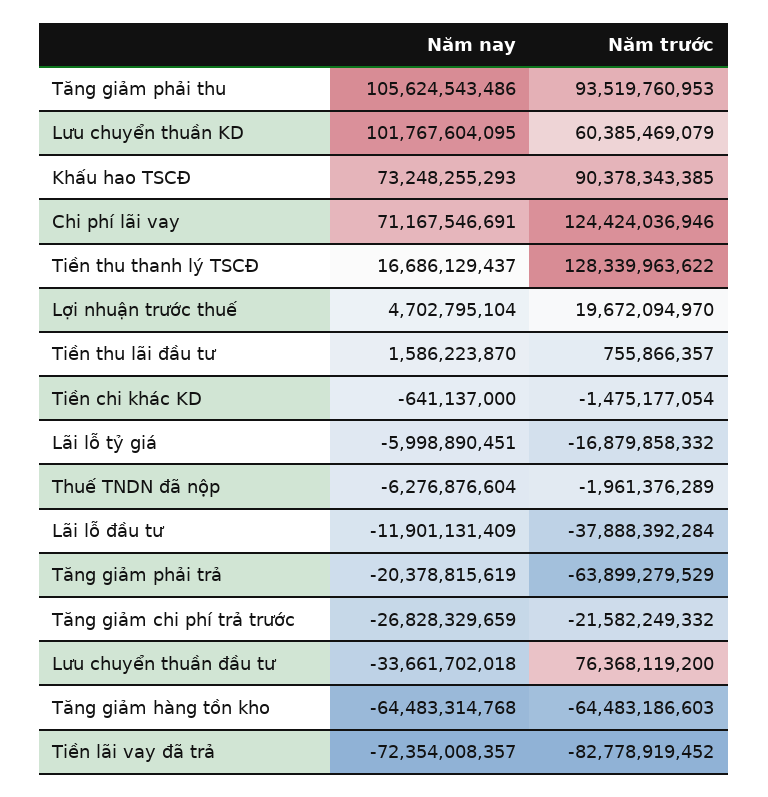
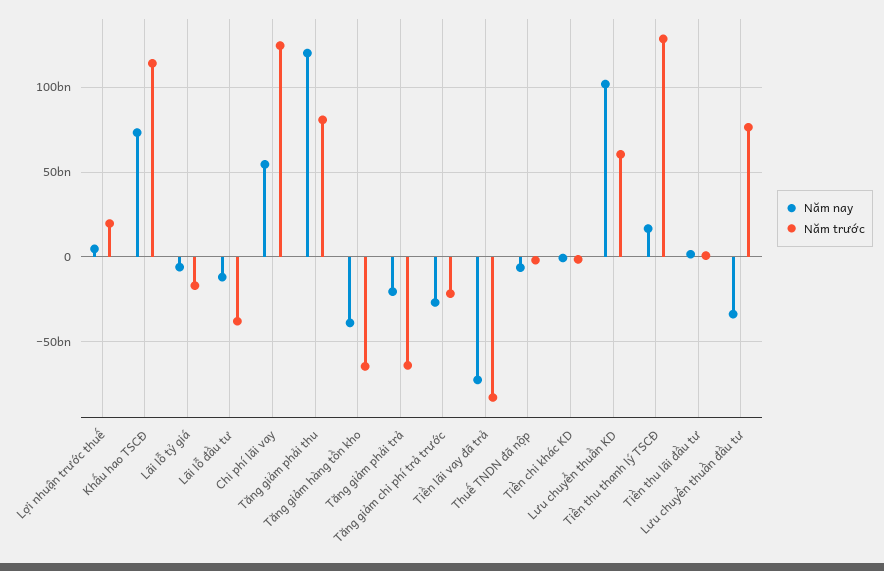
  {
    "Năm nay": {
-     "Tăng giảm phải thu": 105624543486,
+     "Tăng giảm phải thu": 120000000000,
      "Lưu chuyển thuần KD": 101767604095,
      "Khấu hao TSCĐ": 73248255293,
-     "Chi phí lãi vay": 71167546691,
+     "Chi phí lãi vay": 55000000000,
      "Tiền thu thanh lý TSCĐ": 16686129437,
      "Lợi nhuận trước thuế": 4702795104,
      "Tiền thu lãi đầu tư": 1586223870,
      "Tiền chi khác KD": -641137000,
      "Lãi lỗ tỷ giá": -5998890451,
      "Thuế TNDN đã nộp": -6276876604,
      "Lãi lỗ đầu tư": -11901131409,
      "Tăng giảm phải trả": -20378815619,
      "Tăng giảm chi phí trả trước": -26828329659,
      "Lưu chuyển thuần đầu tư": -33661702018,
-     "Tăng giảm hàng tồn kho": -64483314768,
+     "Tăng giảm hàng tồn kho": -40000000000,
      "Tiền lãi vay đã trả": -72354008357
    },
    "Năm trước": {
-     "Tăng giảm phải thu": 93519760953,
+     "Tăng giảm phải thu": 80000000000,
      "Lưu chuyển thuần KD": 60385469079,
-     "Khấu hao TSCĐ": 90378343385,
+     "Khấu hao TSCĐ": 115000000000,
      "Chi phí lãi vay": 124424036946,
      "Tiền thu thanh lý TSCĐ": 128339963622,
      "Lợi nhuận trước thuế": 19672094970,
      "Tiền thu lãi đầu tư": 755866357,
      "Tiền chi khác KD": -1475177054,
      "Lãi lỗ tỷ giá": -16879858332,
      "Thuế TNDN đã nộp": -1961376289,
      "Lãi lỗ đầu tư": -37888392284,
      "Tăng giảm phải trả": -63899279529,
      "Tăng giảm chi phí trả trước": -21582249332,
      "Lưu chuyển thuần đầu tư": 76368119200,
      "Tăng giảm hàng tồn kho": -64483186603,
      "Tiền lãi vay đã trả": -82778919452
    }
  }

